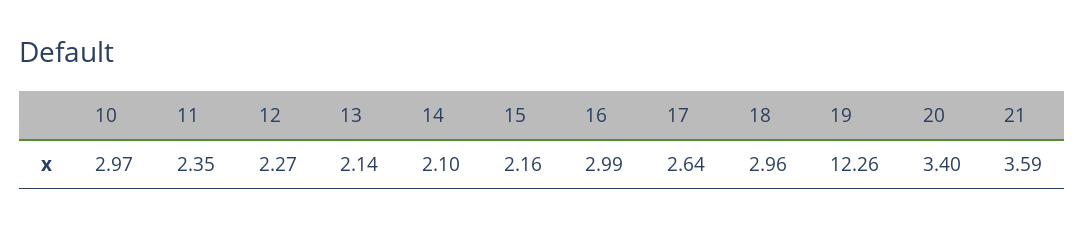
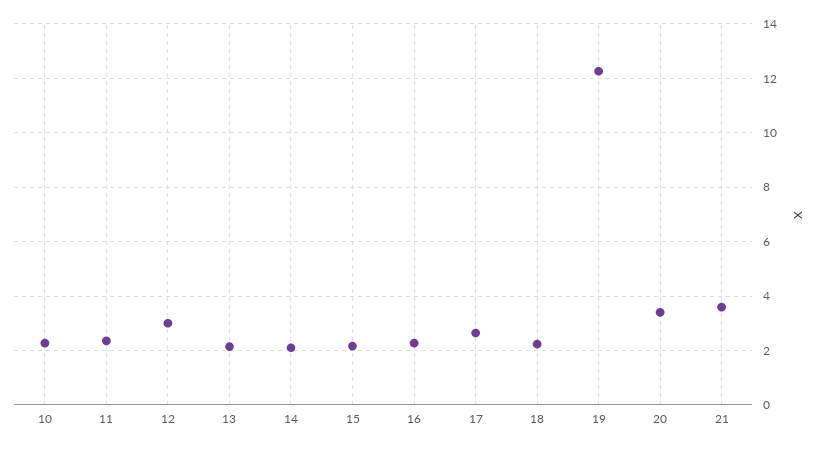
  {
-   "10": 2.97,
+   "10": 2.25,
    "11": 2.35,
-   "12": 2.27,
+   "12": 3,
    "13": 2.14,
    "14": 2.1,
    "15": 2.16,
-   "16": 2.99,
+   "16": 2.25,
    "17": 2.64,
-   "18": 2.96,
+   "18": 2.25,
    "19": 12.26,
    "20": 3.4,
    "21": 3.59
  }

